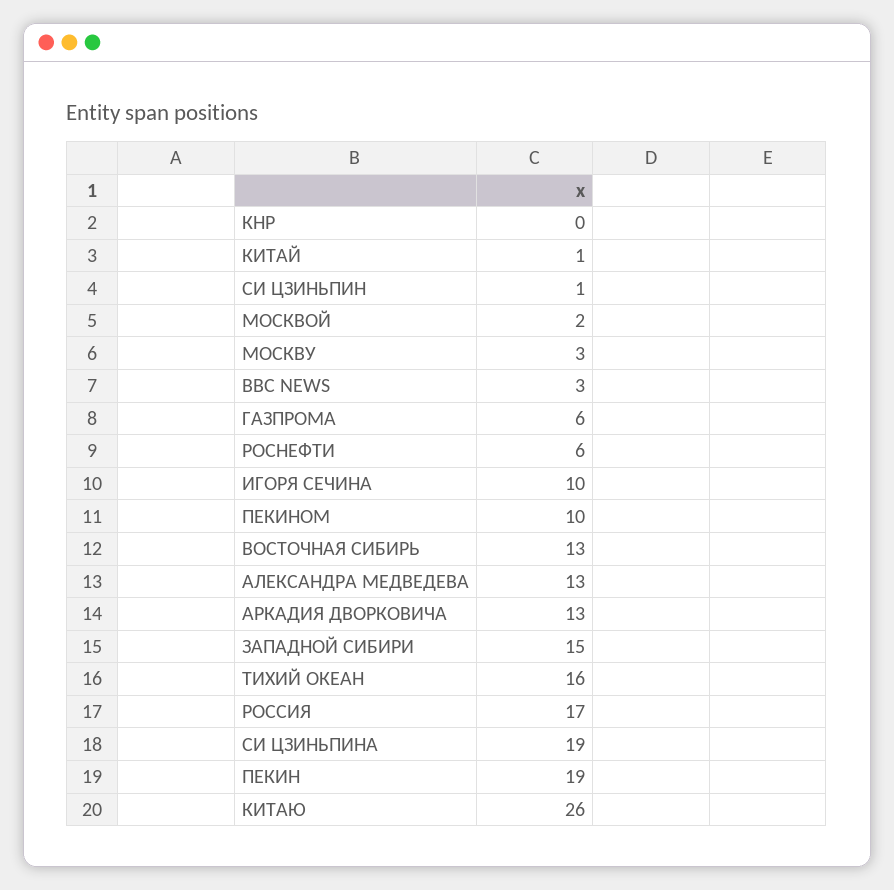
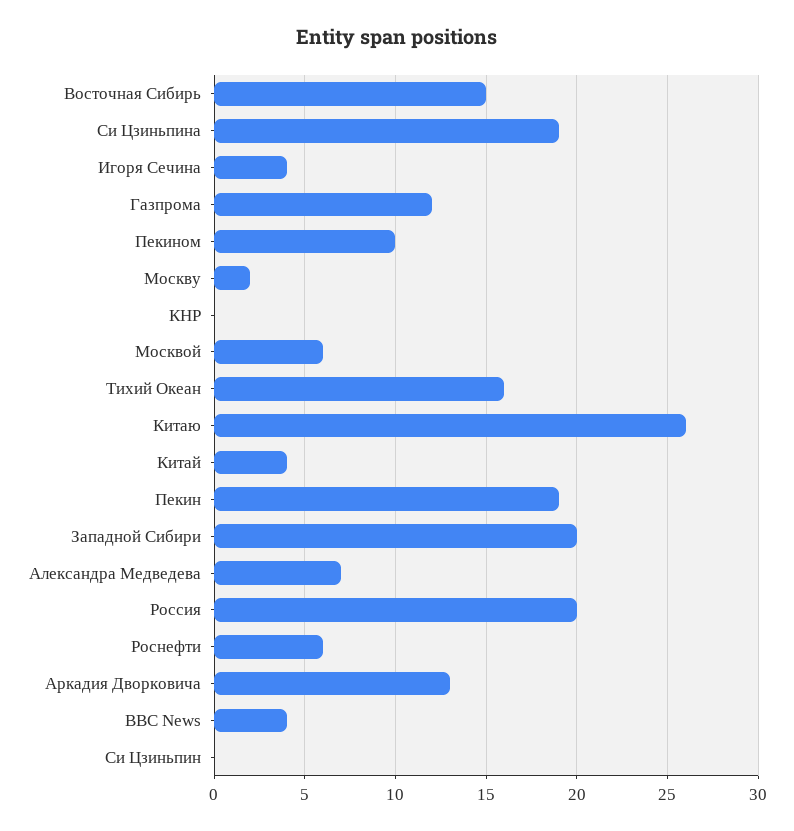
  {
    "КНР": 0,
-   "КИТАЙ": 1,
+   "КИТАЙ": 4,
-   "СИ ЦЗИНЬПИН": 1,
+   "СИ ЦЗИНЬПИН": 0,
-   "МОСКВОЙ": 2,
+   "МОСКВОЙ": 6,
-   "МОСКВУ": 3,
+   "МОСКВУ": 2,
-   "BBC NEWS": 3,
+   "BBC NEWS": 4,
-   "ГАЗПРОМА": 6,
+   "ГАЗПРОМА": 12,
    "РОСНЕФТИ": 6,
-   "ИГОРЯ СЕЧИНА": 10,
+   "ИГОРЯ СЕЧИНА": 4,
    "ПЕКИНОМ": 10,
-   "ВОСТОЧНАЯ СИБИРЬ": 13,
+   "ВОСТОЧНАЯ СИБИРЬ": 15,
-   "АЛЕКСАНДРА МЕДВЕДЕВА": 13,
+   "АЛЕКСАНДРА МЕДВЕДЕВА": 7,
    "АРКАДИЯ ДВОРКОВИЧА": 13,
-   "ЗАПАДНОЙ СИБИРИ": 15,
+   "ЗАПАДНОЙ СИБИРИ": 20,
    "ТИХИЙ ОКЕАН": 16,
-   "РОССИЯ": 17,
+   "РОССИЯ": 20,
    "СИ ЦЗИНЬПИНА": 19,
    "ПЕКИН": 19,
    "КИТАЮ": 26
  }

